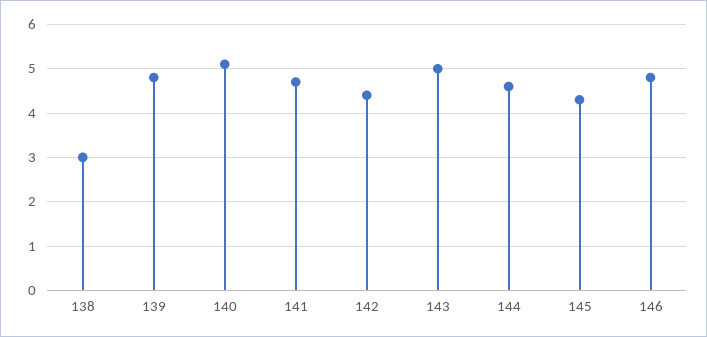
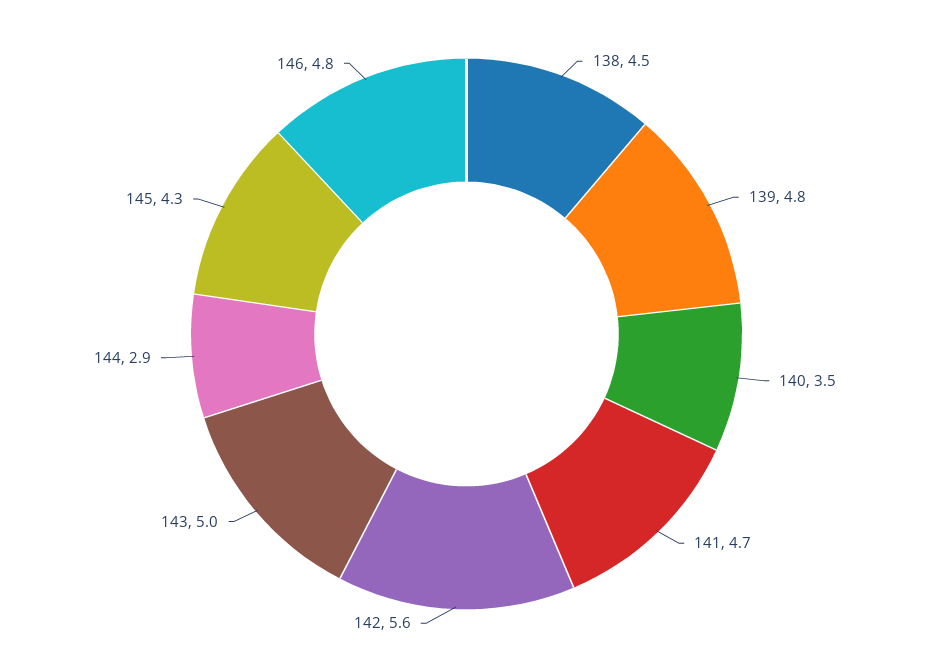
  {
-   "138": 3,
+   "138": 4.5,
    "139": 4.8,
-   "140": 5,
+   "140": 3.5,
    "141": 4.7,
-   "142": 4.5,
+   "142": 5.6,
    "143": 5,
-   "144": 4.5,
+   "144": 2.9,
    "145": 4.3,
    "146": 4.8
  }

